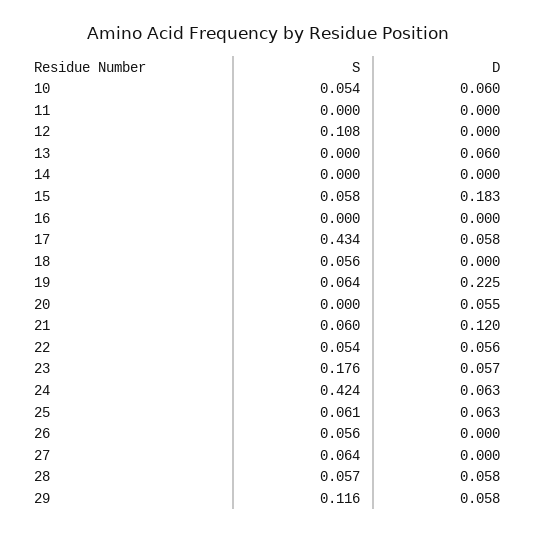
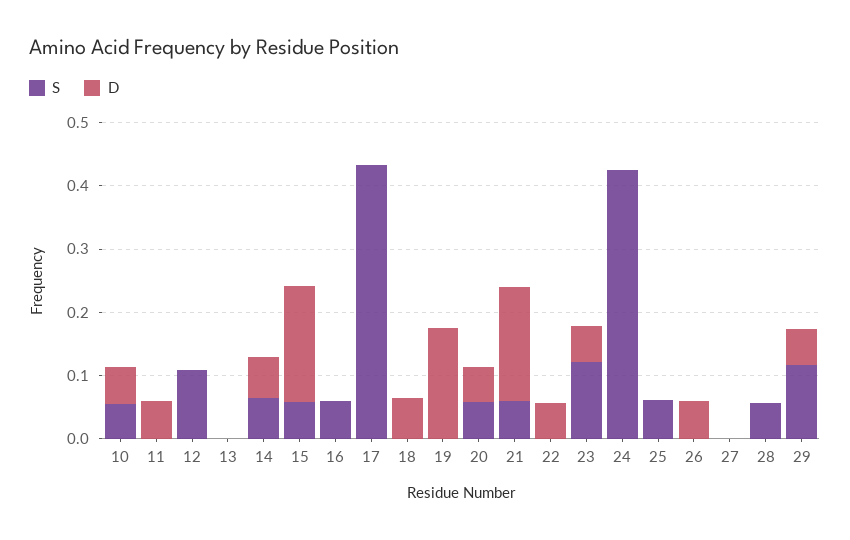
  {
    "S": {
      "10": 0.054,
      "11": 0,
      "12": 0.108,
      "13": 0,
-     "14": 0,
+     "14": 0.06,
      "15": 0.058,
-     "16": 0,
+     "16": 0.06,
      "17": 0.434,
-     "18": 0.056,
+     "18": 0,
-     "19": 0.064,
+     "19": 0,
-     "20": 0,
+     "20": 0.06,
      "21": 0.06,
-     "22": 0.054,
+     "22": 0,
-     "23": 0.176,
+     "23": 0.12,
      "24": 0.424,
      "25": 0.061,
-     "26": 0.056,
+     "26": 0,
-     "27": 0.064,
+     "27": 0,
      "28": 0.057,
      "29": 0.116
    },
    "D": {
      "10": 0.06,
-     "11": 0,
+     "11": 0.06,
      "12": 0,
-     "13": 0.06,
+     "13": 0,
-     "14": 0,
+     "14": 0.06,
      "15": 0.183,
      "16": 0,
-     "17": 0.058,
+     "17": 0,
-     "18": 0,
+     "18": 0.06,
-     "19": 0.225,
+     "19": 0.18,
      "20": 0.055,
-     "21": 0.12,
+     "21": 0.18,
      "22": 0.056,
      "23": 0.057,
-     "24": 0.063,
+     "24": 0,
-     "25": 0.063,
+     "25": 0,
-     "26": 0,
+     "26": 0.06,
      "27": 0,
-     "28": 0.058,
+     "28": 0,
      "29": 0.058
    }
  }

